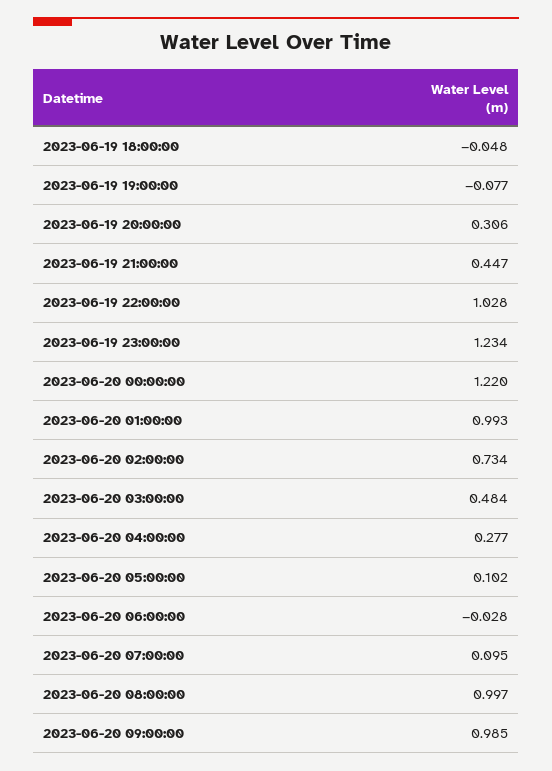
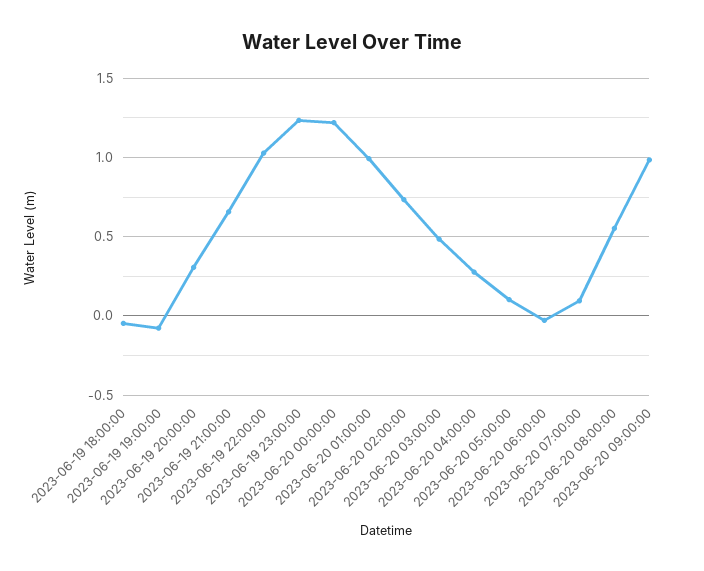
  {
    "2023-06-19 18:00:00": -0.048,
    "2023-06-19 19:00:00": -0.077,
    "2023-06-19 20:00:00": 0.306,
-   "2023-06-19 21:00:00": 0.447,
+   "2023-06-19 21:00:00": 0.65,
    "2023-06-19 22:00:00": 1.028,
    "2023-06-19 23:00:00": 1.234,
    "2023-06-20 00:00:00": 1.22,
    "2023-06-20 01:00:00": 0.993,
    "2023-06-20 02:00:00": 0.734,
    "2023-06-20 03:00:00": 0.484,
    "2023-06-20 04:00:00": 0.277,
    "2023-06-20 05:00:00": 0.102,
    "2023-06-20 06:00:00": -0.028,
    "2023-06-20 07:00:00": 0.095,
-   "2023-06-20 08:00:00": 0.997,
+   "2023-06-20 08:00:00": 0.55,
    "2023-06-20 09:00:00": 0.985
  }

